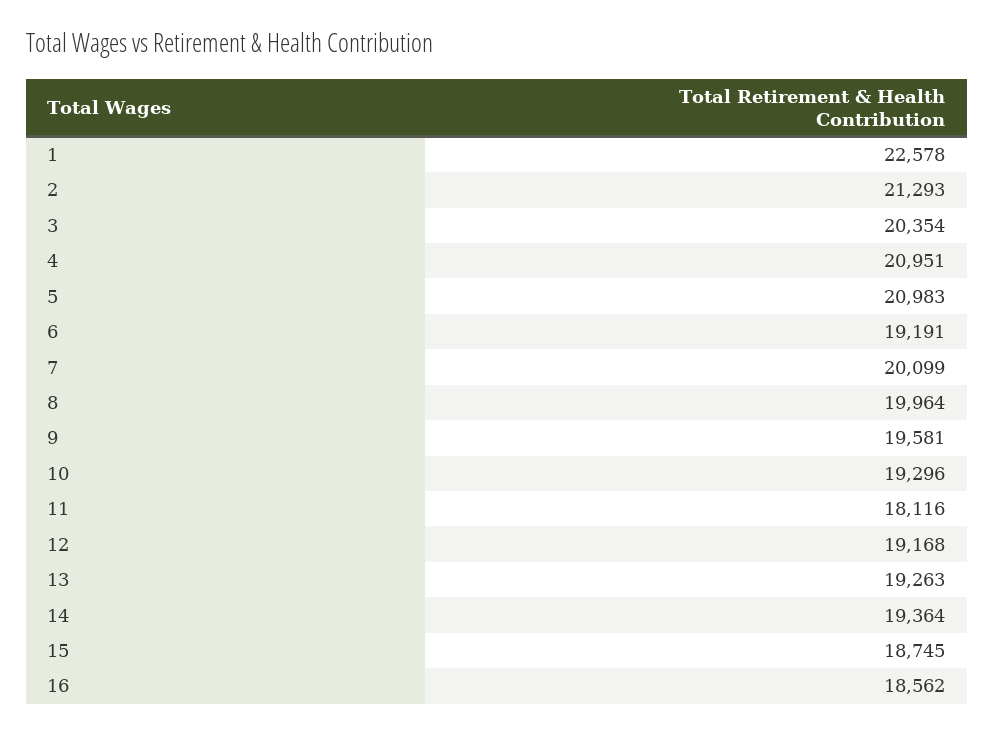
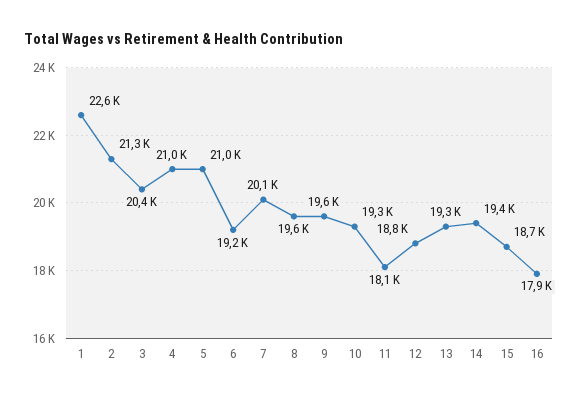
  {
    "1": 22578,
    "2": 21293,
    "3": 20354,
    "4": 20951,
    "5": 20983,
    "6": 19191,
    "7": 20099,
-   "8": 19964,
+   "8": 19600,
    "9": 19581,
    "10": 19296,
    "11": 18116,
-   "12": 19168,
+   "12": 18800,
    "13": 19263,
    "14": 19364,
    "15": 18745,
-   "16": 18562
+   "16": 17900
  }

